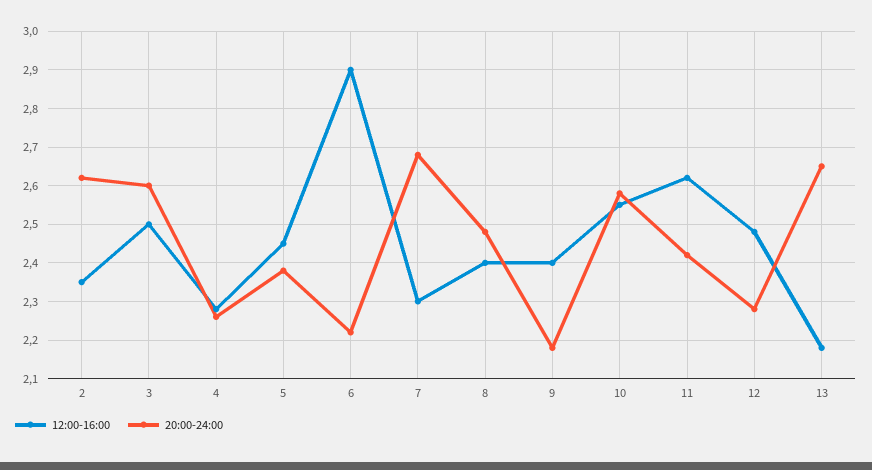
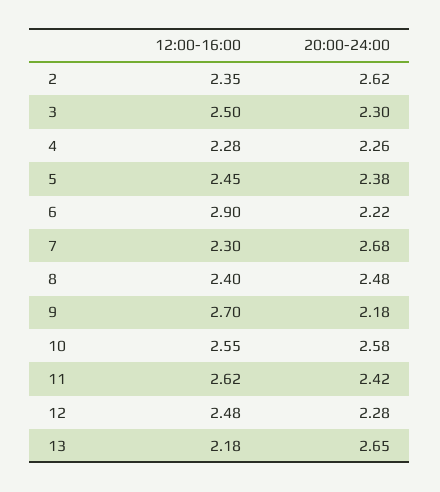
  {
    "12:00-16:00": {
      "2": 2.35,
      "3": 2.5,
      "4": 2.28,
      "5": 2.45,
      "6": 2.9,
      "7": 2.3,
      "8": 2.4,
-     "9": 2.4,
+     "9": 2.7,
      "10": 2.55,
      "11": 2.62,
      "12": 2.48,
      "13": 2.18
    },
    "20:00-24:00": {
      "2": 2.62,
-     "3": 2.6,
+     "3": 2.3,
      "4": 2.26,
      "5": 2.38,
      "6": 2.22,
      "7": 2.68,
      "8": 2.48,
      "9": 2.18,
      "10": 2.58,
      "11": 2.42,
      "12": 2.28,
      "13": 2.65
    }
  }

